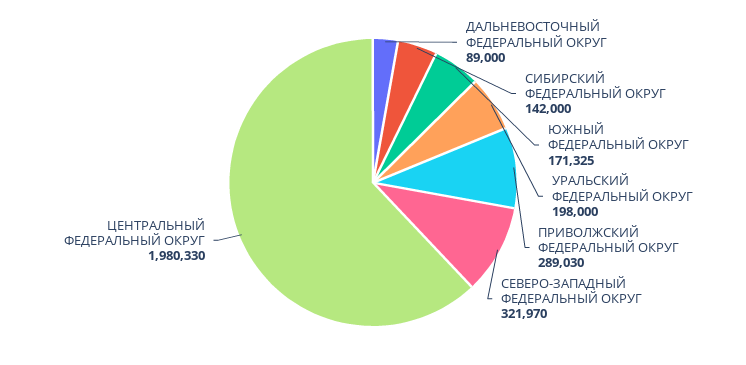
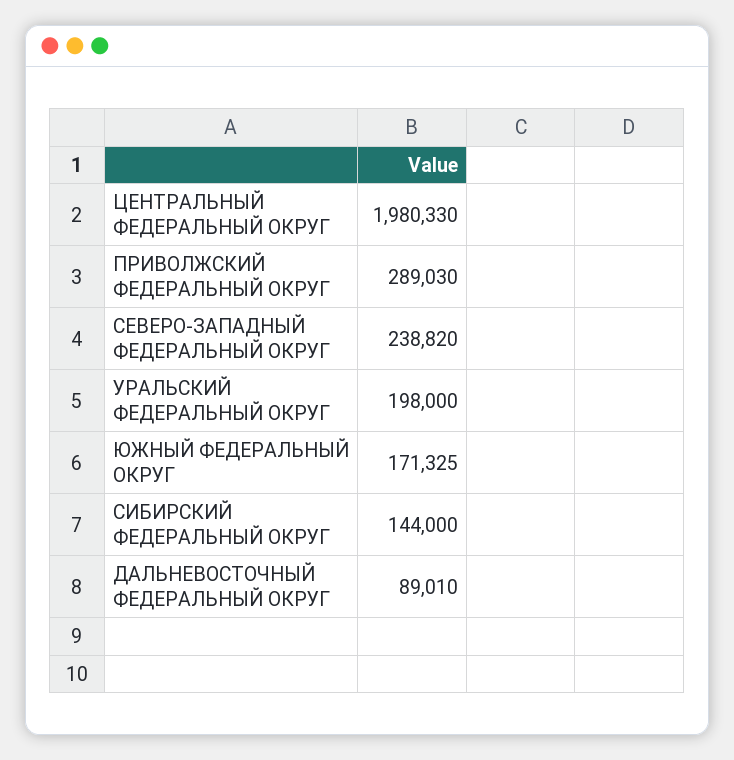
  {
-   "ДАЛЬНЕВОСТОЧНЫЙ ФЕДЕРАЛЬНЫЙ ОКРУГ": 89000,
+   "ДАЛЬНЕВОСТОЧНЫЙ ФЕДЕРАЛЬНЫЙ ОКРУГ": 89010,
-   "СИБИРСКИЙ ФЕДЕРАЛЬНЫЙ ОКРУГ": 142000,
+   "СИБИРСКИЙ ФЕДЕРАЛЬНЫЙ ОКРУГ": 144000,
    "ЮЖНЫЙ ФЕДЕРАЛЬНЫЙ ОКРУГ": 171325,
    "УРАЛЬСКИЙ ФЕДЕРАЛЬНЫЙ ОКРУГ": 198000,
    "ПРИВОЛЖСКИЙ ФЕДЕРАЛЬНЫЙ ОКРУГ": 289030,
-   "СЕВЕРО-ЗАПАДНЫЙ ФЕДЕРАЛЬНЫЙ ОКРУГ": 321970,
+   "СЕВЕРО-ЗАПАДНЫЙ ФЕДЕРАЛЬНЫЙ ОКРУГ": 238820,
    "ЦЕНТРАЛЬНЫЙ ФЕДЕРАЛЬНЫЙ ОКРУГ": 1980330
  }

